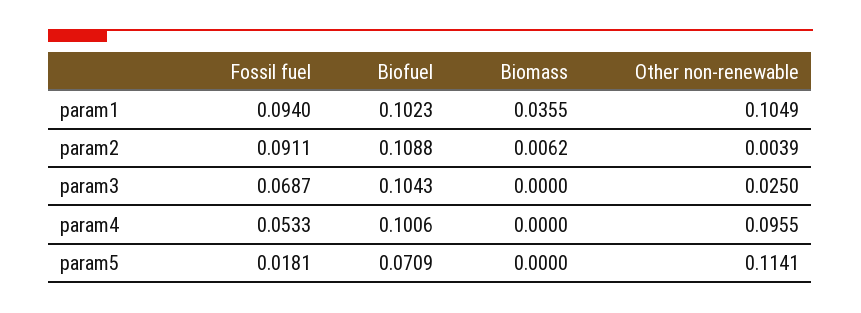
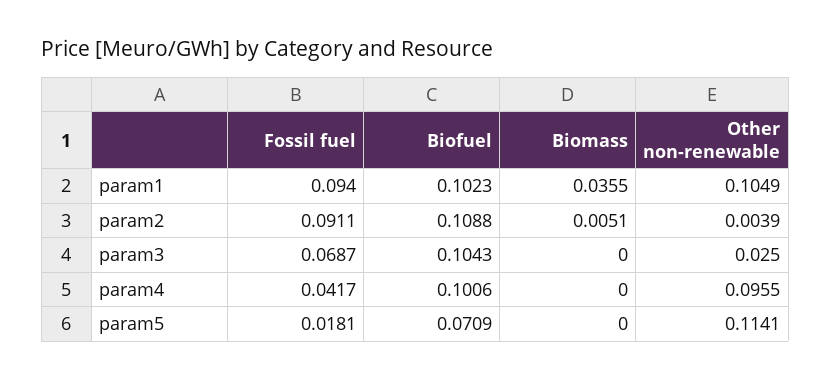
  {
    "Fossil fuel": {
      "param1": 0.094,
      "param2": 0.0911,
      "param3": 0.0687,
-     "param4": 0.0533,
+     "param4": 0.0417,
      "param5": 0.0181
    },
    "Biofuel": {
      "param1": 0.1023,
      "param2": 0.1088,
      "param3": 0.1043,
      "param4": 0.1006,
      "param5": 0.0709
    },
    "Biomass": {
      "param1": 0.0355,
-     "param2": 0.0062,
+     "param2": 0.0051,
      "param3": 0,
      "param4": 0,
      "param5": 0
    },
    "Other non-renewable": {
      "param1": 0.1049,
      "param2": 0.0039,
      "param3": 0.025,
      "param4": 0.0955,
      "param5": 0.1141
    }
  }

